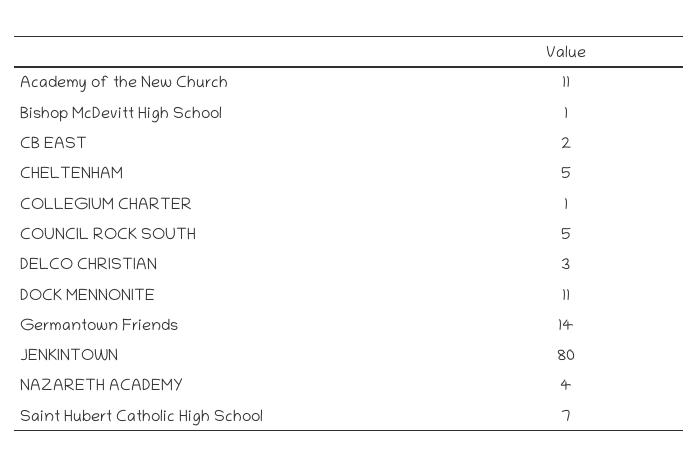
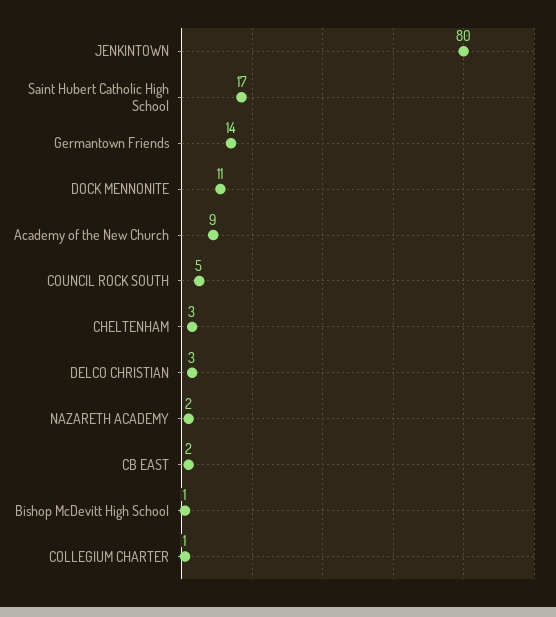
  {
-   "Academy of the New Church": 11,
+   "Academy of the New Church": 9,
    "Bishop McDevitt High School": 1,
    "CB EAST": 2,
-   "CHELTENHAM": 5,
+   "CHELTENHAM": 3,
    "COLLEGIUM CHARTER": 1,
    "COUNCIL ROCK SOUTH": 5,
    "DELCO CHRISTIAN": 3,
    "DOCK MENNONITE": 11,
    "Germantown Friends": 14,
    "JENKINTOWN": 80,
-   "NAZARETH ACADEMY": 4,
+   "NAZARETH ACADEMY": 2,
-   "Saint Hubert Catholic High School": 7
+   "Saint Hubert Catholic High School": 17
  }

